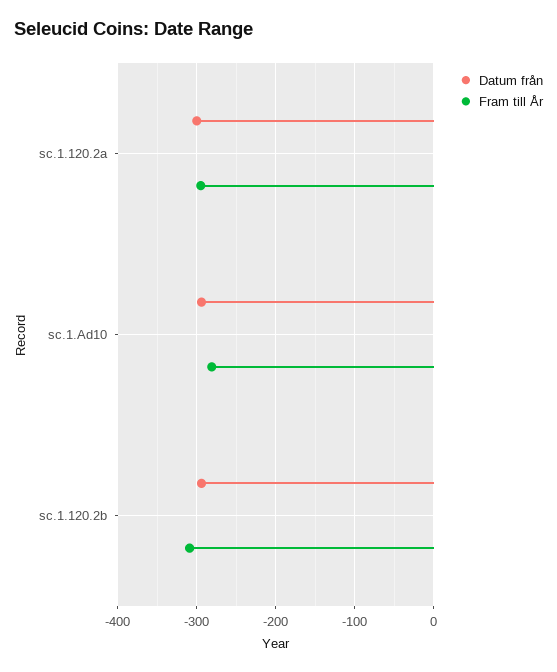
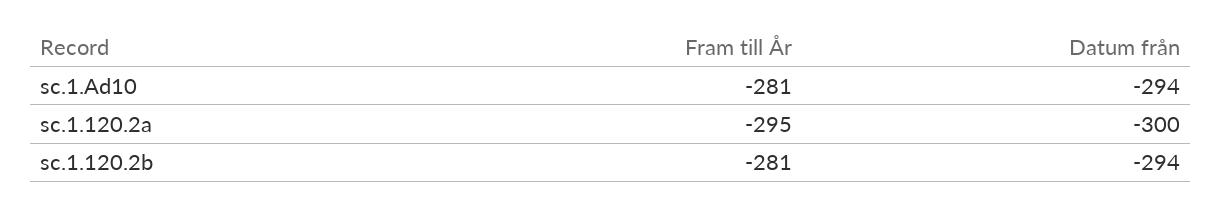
  {
    "Datum från": {
      "sc.1.120.2a": -300,
      "sc.1.Ad10": -294,
      "sc.1.120.2b": -294
    },
    "Fram till År": {
      "sc.1.120.2a": -295,
      "sc.1.Ad10": -281,
-     "sc.1.120.2b": -310
+     "sc.1.120.2b": -281
    }
  }

